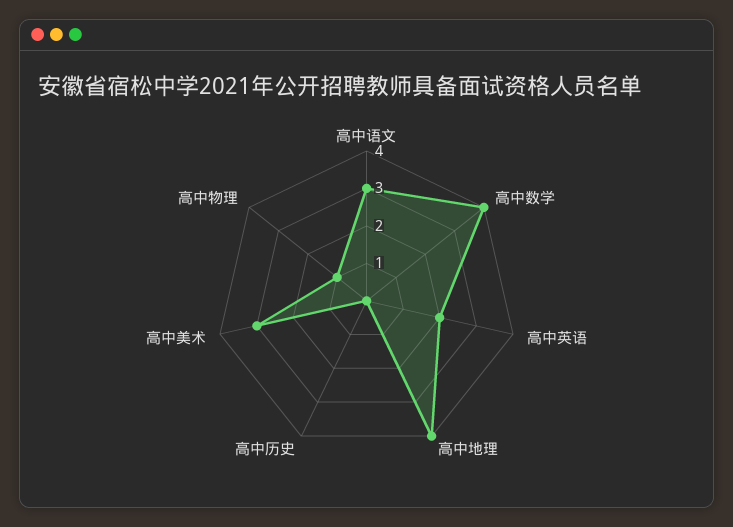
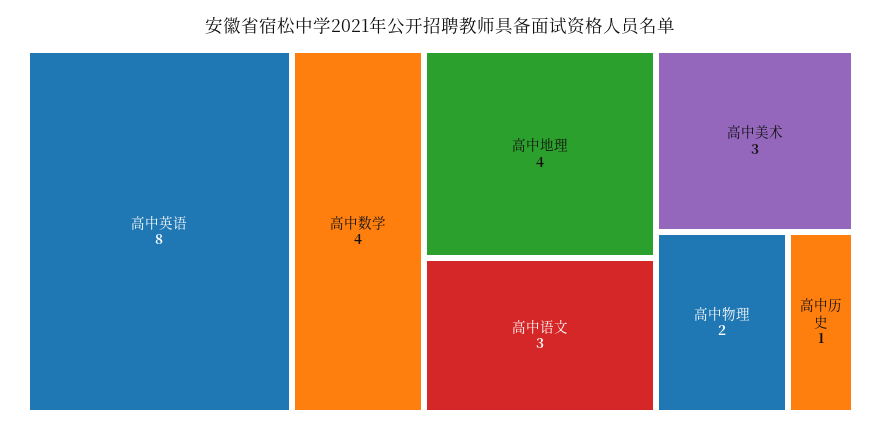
  {
    "高中语文": 3,
    "高中数学": 4,
-   "高中英语": 2,
+   "高中英语": 8,
    "高中地理": 4,
-   "高中历史": 0,
+   "高中历史": 1,
    "高中美术": 3,
-   "高中物理": 1
+   "高中物理": 2
  }

